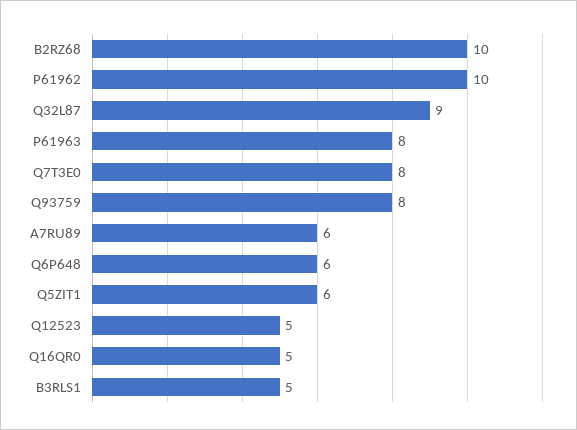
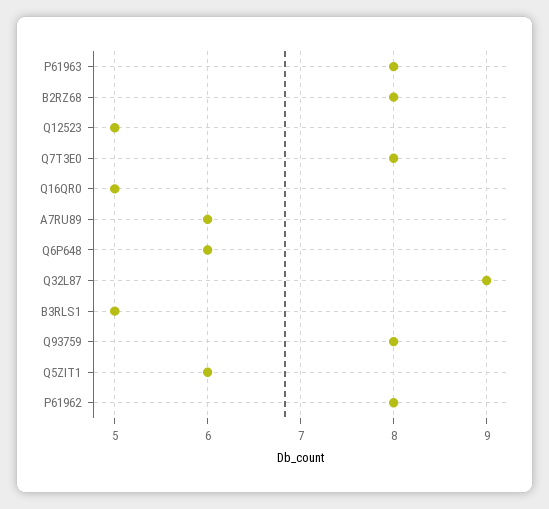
  {
-   "B2RZ68": 10,
+   "B2RZ68": 8,
-   "P61962": 10,
+   "P61962": 8,
    "Q32L87": 9,
    "P61963": 8,
    "Q7T3E0": 8,
    "Q93759": 8,
    "A7RU89": 6,
    "Q6P648": 6,
    "Q5ZIT1": 6,
    "Q12523": 5,
    "Q16QR0": 5,
    "B3RLS1": 5
  }

